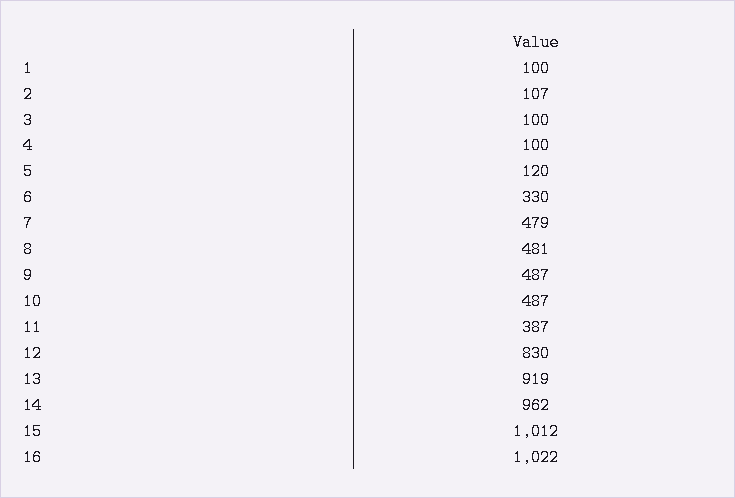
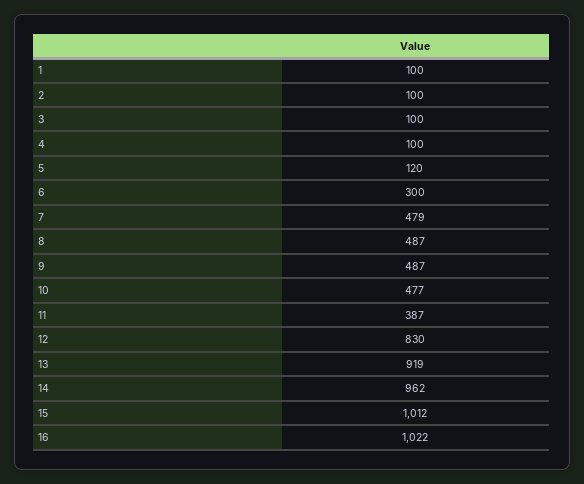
  {
    "1": 100,
-   "2": 107,
+   "2": 100,
    "3": 100,
    "4": 100,
    "5": 120,
-   "6": 330,
+   "6": 300,
    "7": 479,
-   "8": 481,
+   "8": 487,
    "9": 487,
-   "10": 487,
+   "10": 477,
    "11": 387,
    "12": 830,
    "13": 919,
    "14": 962,
    "15": 1012,
    "16": 1022
  }

